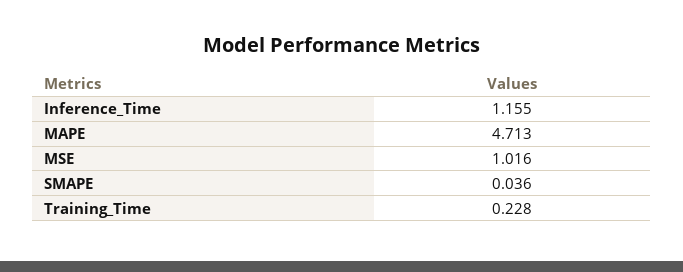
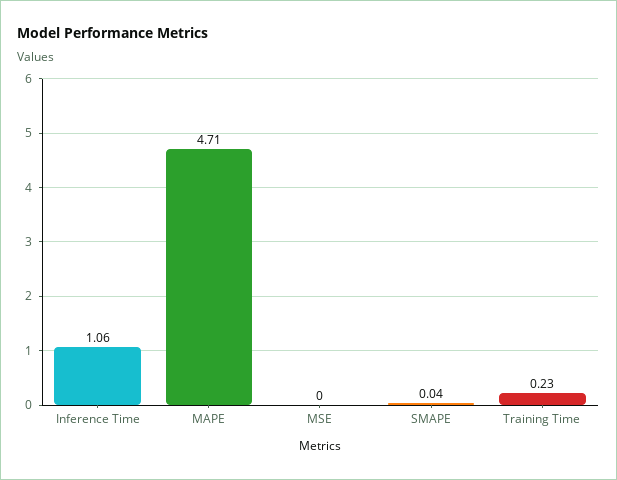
  {
-   "Inference_Time": 1.155,
+   "Inference_Time": 1.06,
    "MAPE": 4.713,
-   "MSE": 1.016,
+   "MSE": 0,
    "SMAPE": 0.036,
    "Training_Time": 0.228
  }

